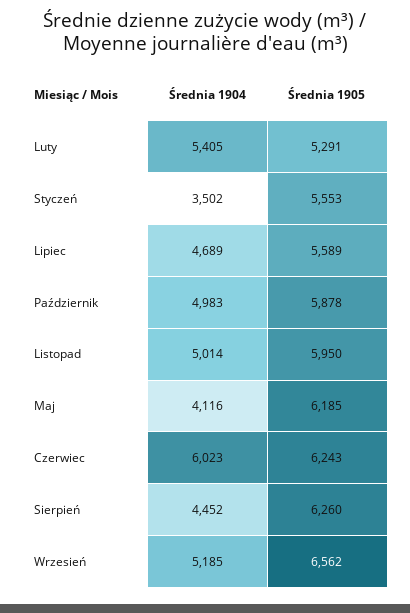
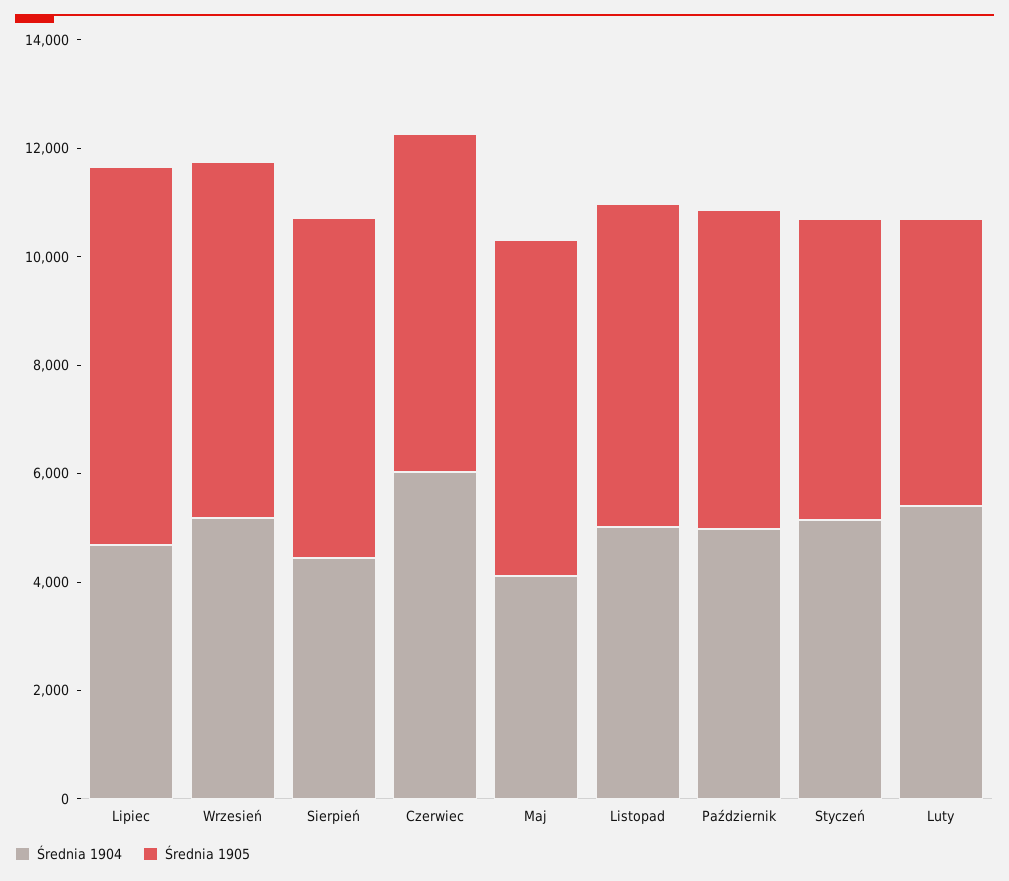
  {
    "Średnia 1904": {
      "Luty": 5405,
-     "Styczeń": 3502,
+     "Styczeń": 5000,
      "Lipiec": 4689,
      "Październik": 4983,
      "Listopad": 5014,
      "Maj": 4116,
      "Czerwiec": 6023,
      "Sierpień": 4452,
      "Wrzesień": 5185
    },
    "Średnia 1905": {
      "Luty": 5291,
      "Styczeń": 5553,
-     "Lipiec": 5589,
+     "Lipiec": 7000,
      "Październik": 5878,
      "Listopad": 5950,
      "Maj": 6185,
      "Czerwiec": 6243,
      "Sierpień": 6260,
      "Wrzesień": 6562
    }
  }

